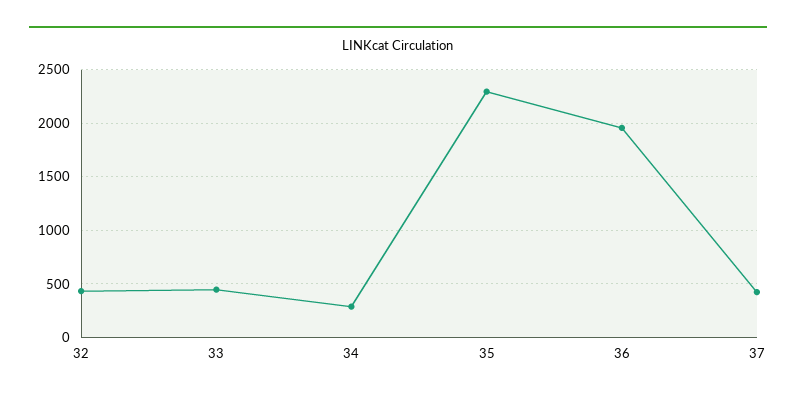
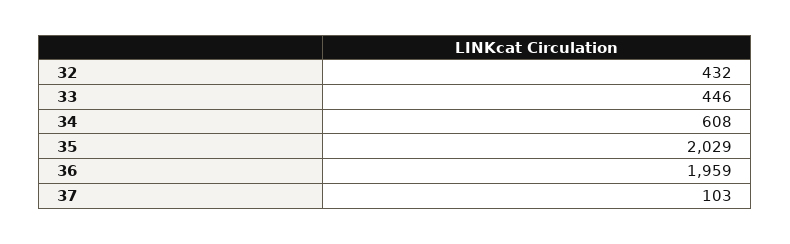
  {
    "32": 432,
    "33": 446,
-   "34": 300,
+   "34": 608,
-   "35": 2300,
+   "35": 2029,
    "36": 1959,
-   "37": 400
+   "37": 103
  }

